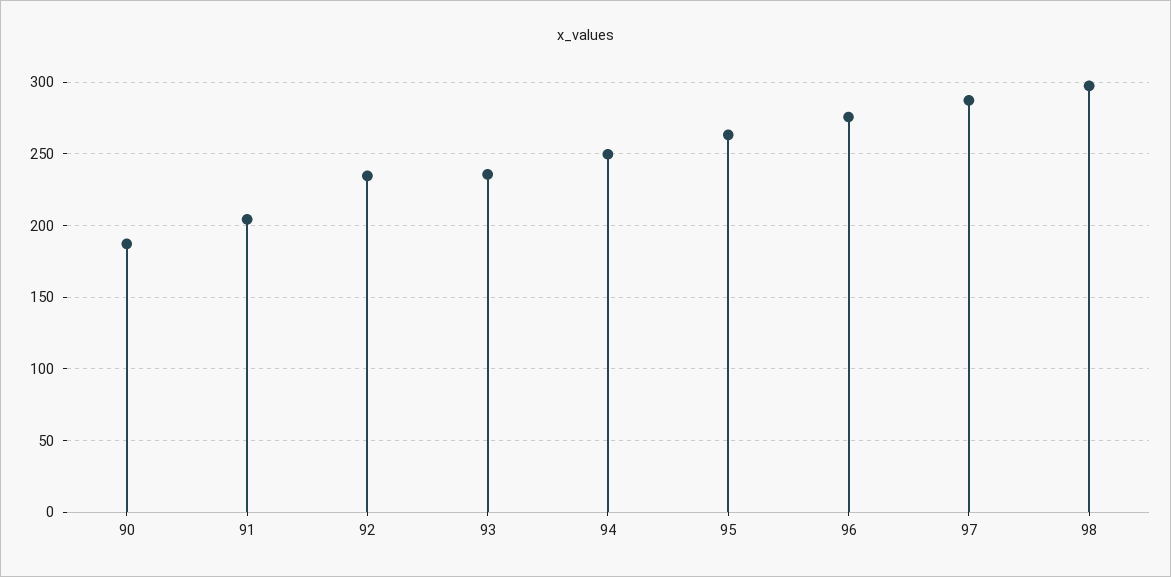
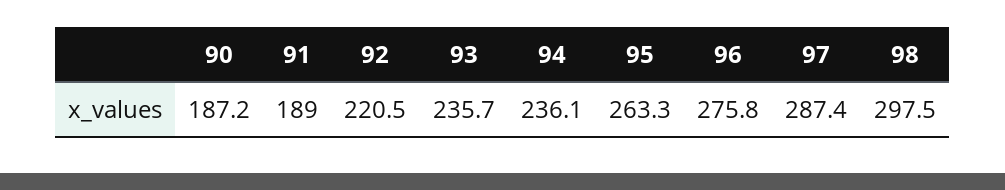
  {
    "90": 187.2,
-   "91": 205,
+   "91": 189,
-   "92": 235,
+   "92": 220.5,
    "93": 235.7,
-   "94": 250,
+   "94": 236.1,
    "95": 263.3,
    "96": 275.8,
    "97": 287.4,
    "98": 297.5
  }

